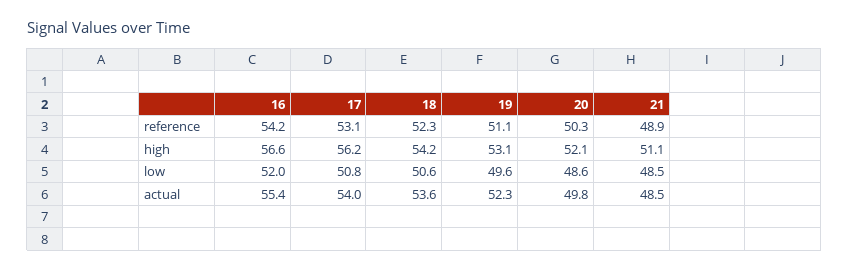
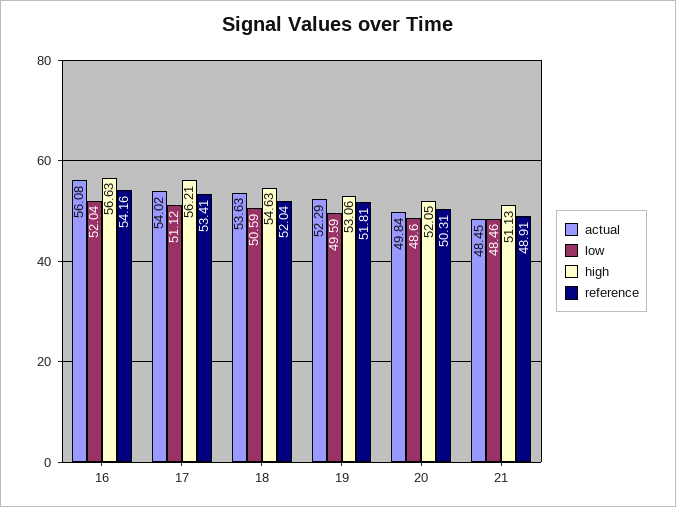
  {
    "reference": {
      "16": 54.16,
-     "17": 53.1,
+     "17": 53.41,
-     "18": 52.3,
+     "18": 52.04,
-     "19": 51.1,
+     "19": 51.81,
      "20": 50.31,
      "21": 48.91
    },
    "high": {
      "16": 56.63,
      "17": 56.21,
-     "18": 54.2,
+     "18": 54.63,
      "19": 53.06,
      "20": 52.05,
      "21": 51.13
    },
    "low": {
      "16": 52.04,
-     "17": 50.8,
+     "17": 51.12,
      "18": 50.59,
      "19": 49.59,
      "20": 48.6,
      "21": 48.46
    },
    "actual": {
-     "16": 55.4,
+     "16": 56.08,
      "17": 54.02,
      "18": 53.63,
      "19": 52.29,
      "20": 49.84,
      "21": 48.45
    }
  }

